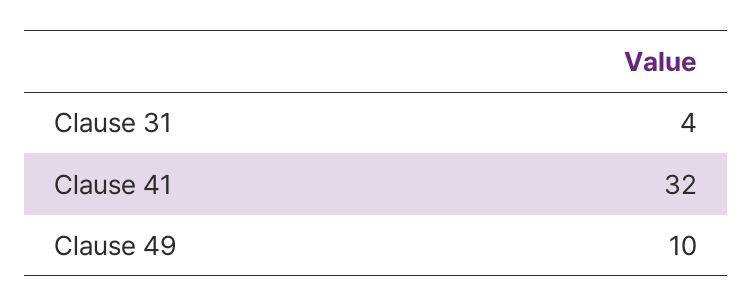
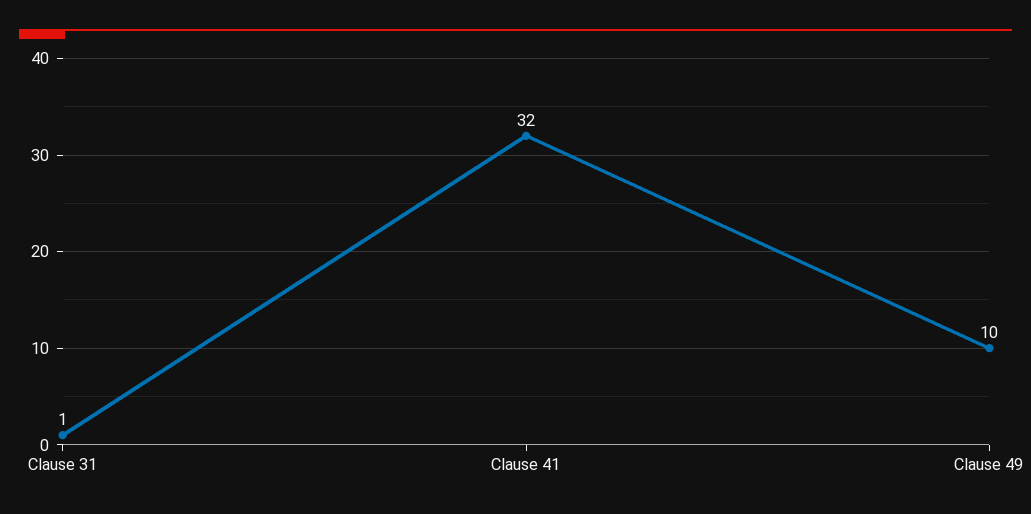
  {
-   "Clause 31": 4,
+   "Clause 31": 1,
    "Clause 41": 32,
    "Clause 49": 10
  }

